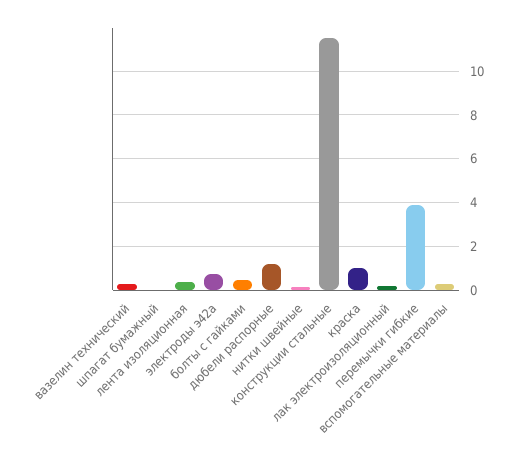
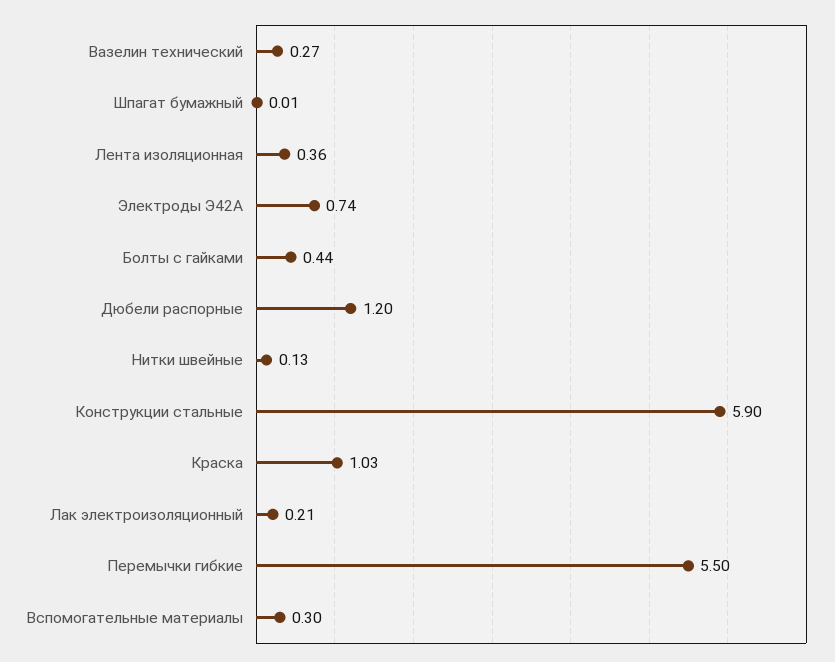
  {
    "вазелин технический": 0.27,
    "шпагат бумажный": 0.01,
    "лента изоляционная": 0.36,
    "электроды э42а": 0.74,
    "болты с гайками": 0.44,
    "дюбели распорные": 1.2,
    "нитки швейные": 0.13,
-   "конструкции стальные": 11.5,
+   "конструкции стальные": 5.9,
    "краска": 1.03,
    "лак электроизоляционный": 0.21,
-   "перемычки гибкие": 4,
+   "перемычки гибкие": 5.5,
    "вспомогательные материалы": 0.3
  }

